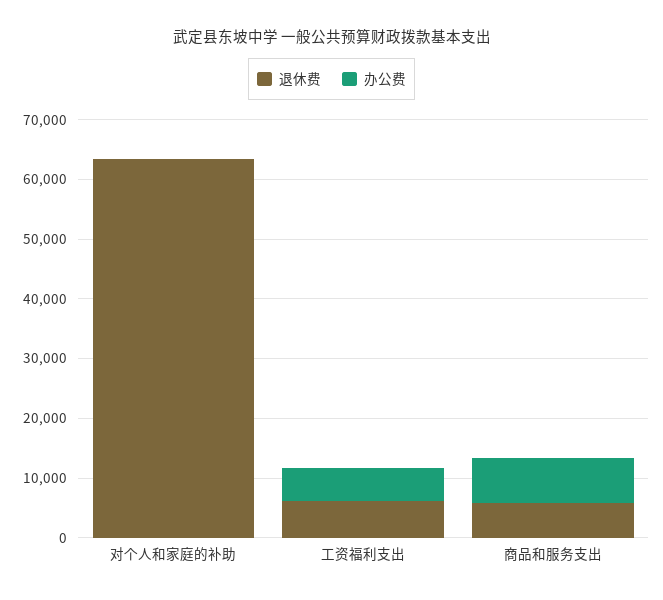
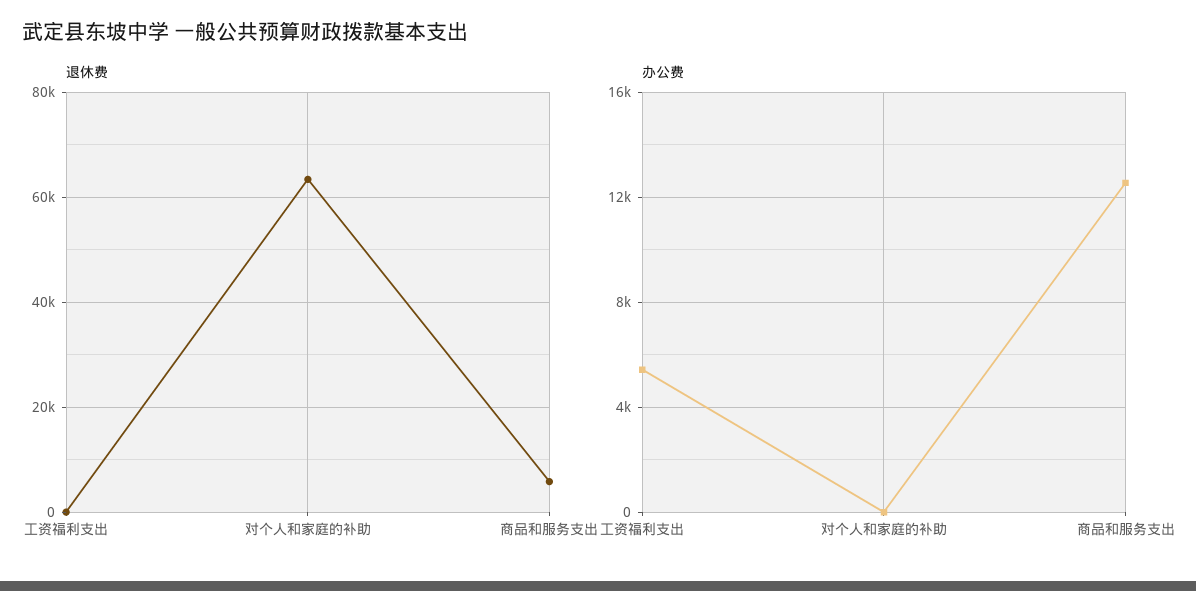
  {
    "退休费": {
      "对个人和家庭的补助": 64000,
-     "工资福利支出": 6000,
+     "工资福利支出": 0,
      "商品和服务支出": 6000
    },
    "办公费": {
      "对个人和家庭的补助": 0,
      "工资福利支出": 5500,
-     "商品和服务支出": 8000
+     "商品和服务支出": 12500
    }
  }

